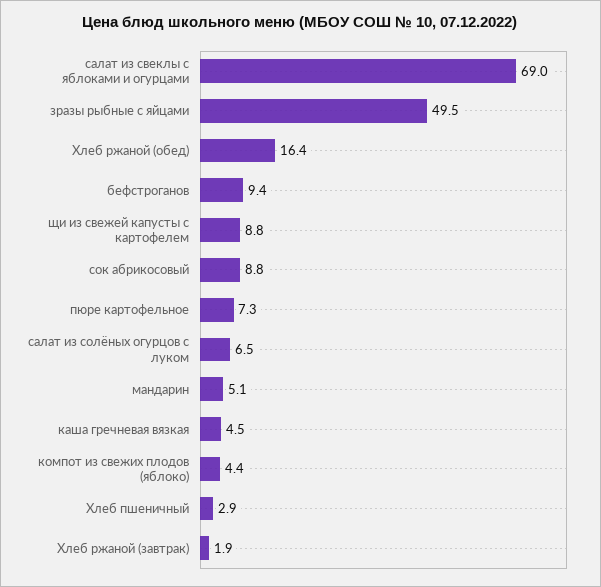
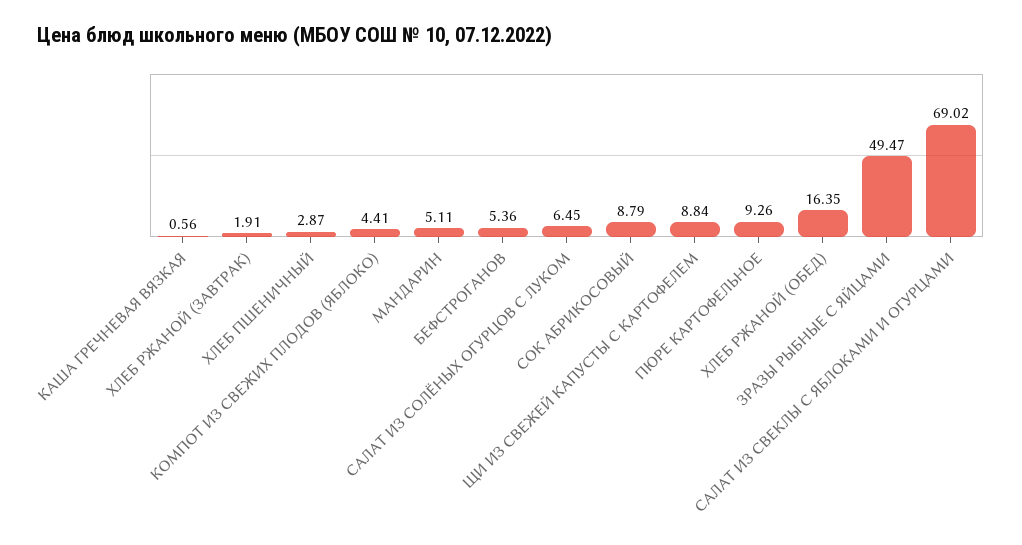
  {
    "салат из свеклы с яблоками и огурцами": 69.02,
    "зразы рыбные с яйцами": 49.47,
    "Хлеб ржаной (обед)": 16.35,
-   "бефстроганов": 9.4,
+   "бефстроганов": 5.36,
    "щи из свежей капусты с картофелем": 8.84,
    "сок абрикосовый": 8.79,
-   "пюре картофельное": 7.3,
+   "пюре картофельное": 9.26,
    "салат из солёных огурцов с луком": 6.45,
    "мандарин": 5.11,
-   "каша гречневая вязкая": 4.5,
+   "каша гречневая вязкая": 0.56,
    "компот из свежих плодов (яблоко)": 4.41,
    "Хлеб пшеничный": 2.87,
    "Хлеб ржаной (завтрак)": 1.91
  }

